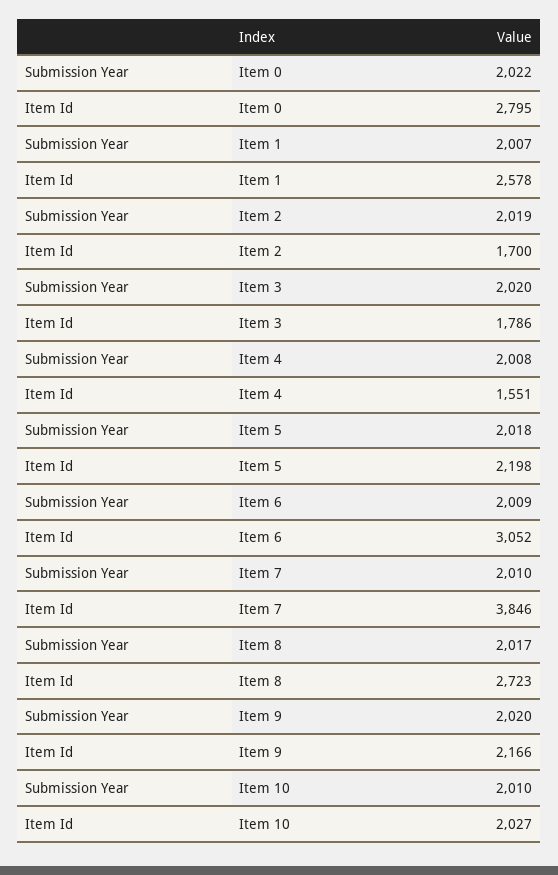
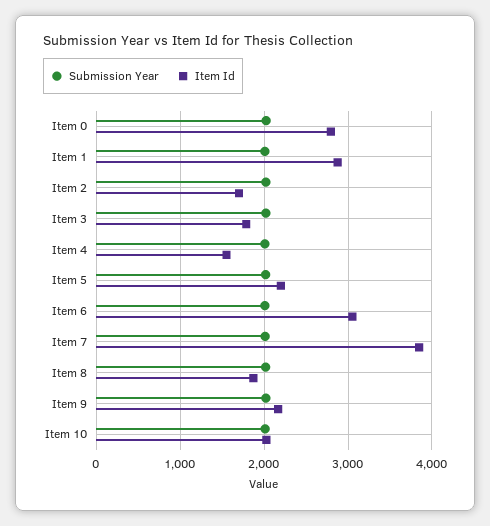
  {
    "Submission Year": {
      "Item 0": 2022,
      "Item 1": 2007,
      "Item 2": 2019,
      "Item 3": 2020,
      "Item 4": 2008,
      "Item 5": 2018,
      "Item 6": 2009,
      "Item 7": 2010,
      "Item 8": 2017,
      "Item 9": 2020,
      "Item 10": 2010
    },
    "Item Id": {
      "Item 0": 2795,
-     "Item 1": 2578,
+     "Item 1": 2900,
      "Item 2": 1700,
      "Item 3": 1786,
      "Item 4": 1551,
      "Item 5": 2198,
      "Item 6": 3052,
      "Item 7": 3846,
-     "Item 8": 2723,
+     "Item 8": 1900,
      "Item 9": 2166,
      "Item 10": 2027
    }
  }

